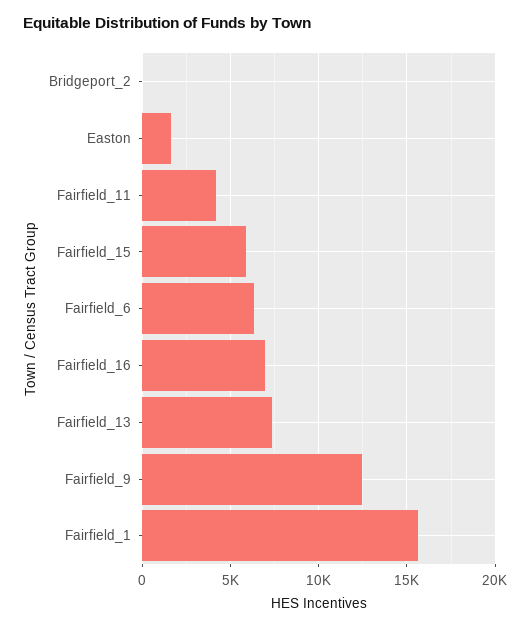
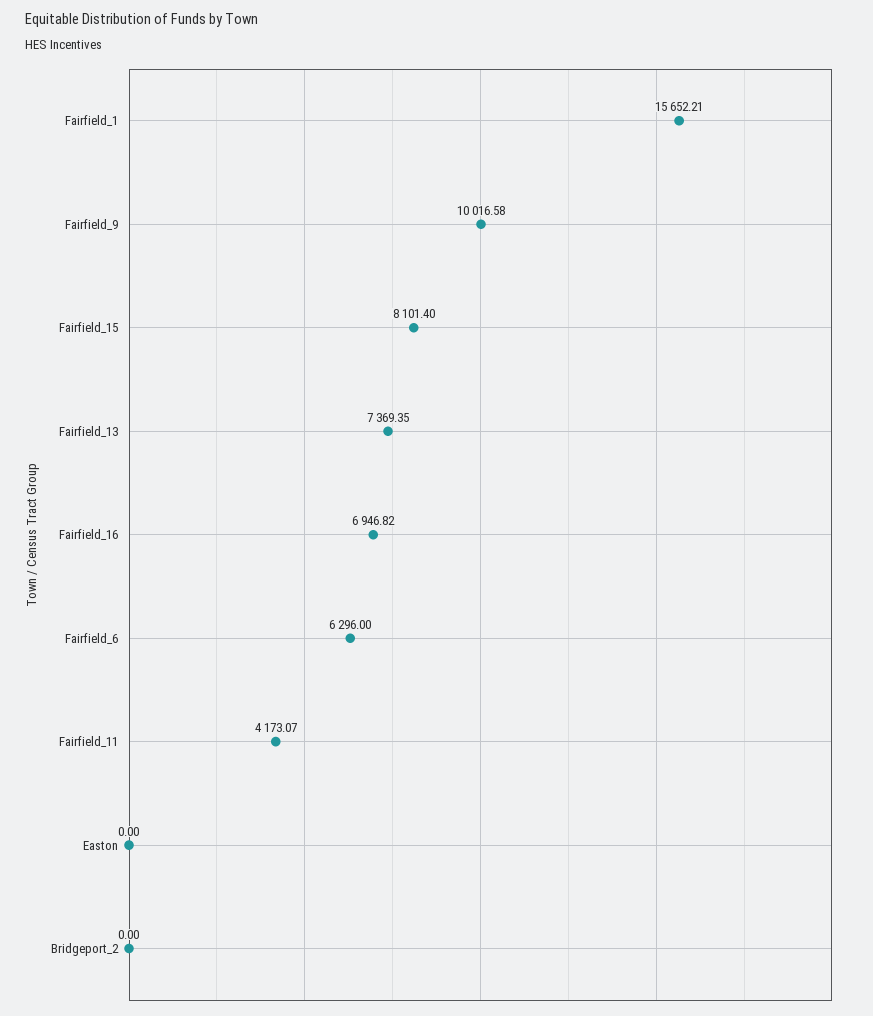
  {
    "Bridgeport_2": 0,
-   "Easton": 1500,
+   "Easton": 0,
    "Fairfield_11": 4173.07,
-   "Fairfield_15": 6000,
+   "Fairfield_15": 8101.4,
    "Fairfield_6": 6296,
    "Fairfield_16": 6946.82,
    "Fairfield_13": 7369.35,
-   "Fairfield_9": 12500,
+   "Fairfield_9": 10016.58,
    "Fairfield_1": 15652.21
  }

